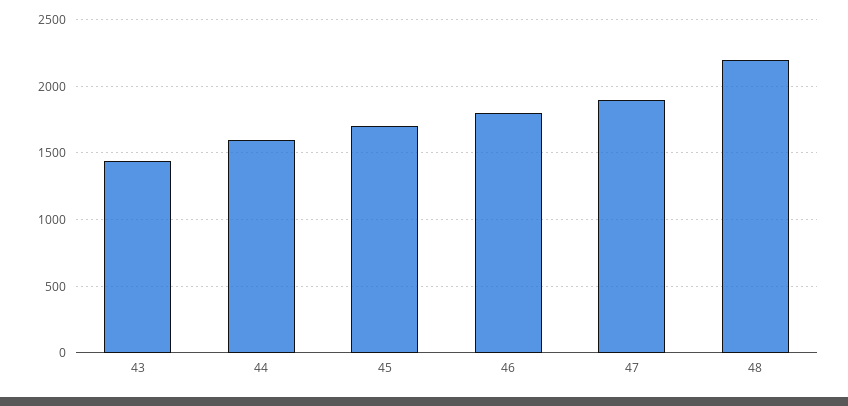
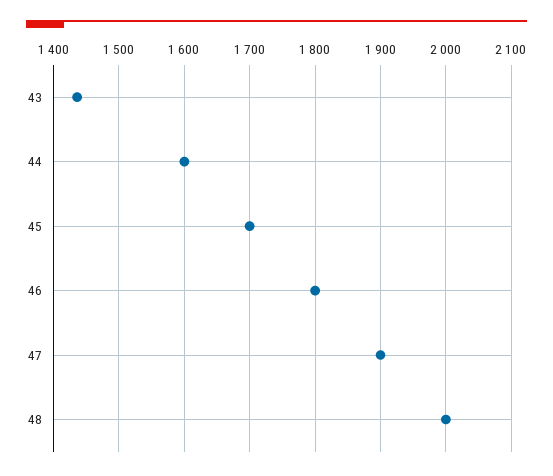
  {
    "43": 1440,
    "44": 1600,
    "45": 1700,
    "46": 1800,
    "47": 1900,
-   "48": 2200
+   "48": 2000
  }

